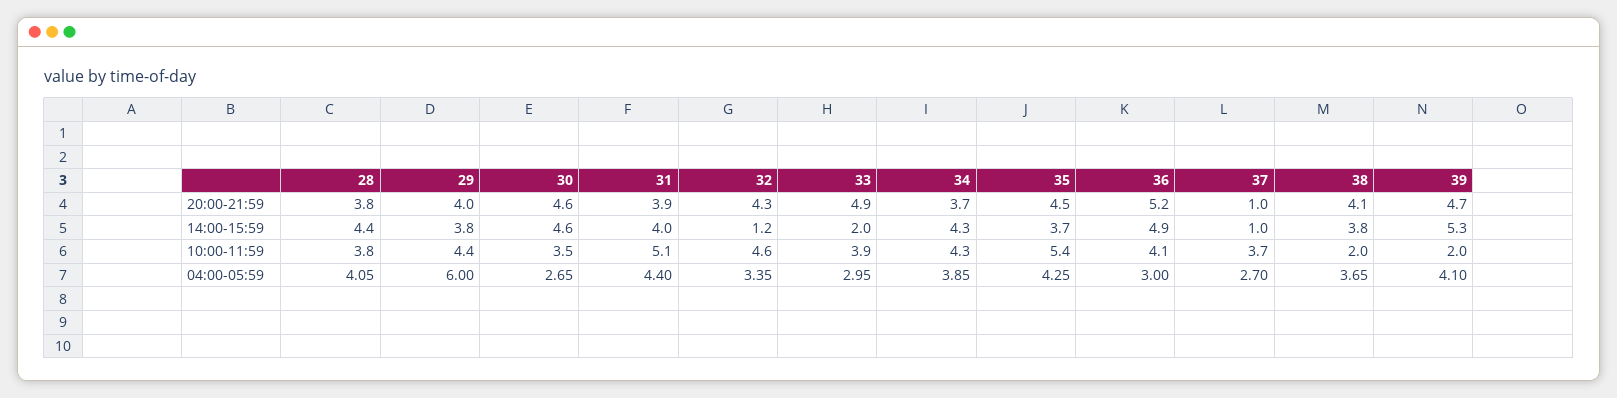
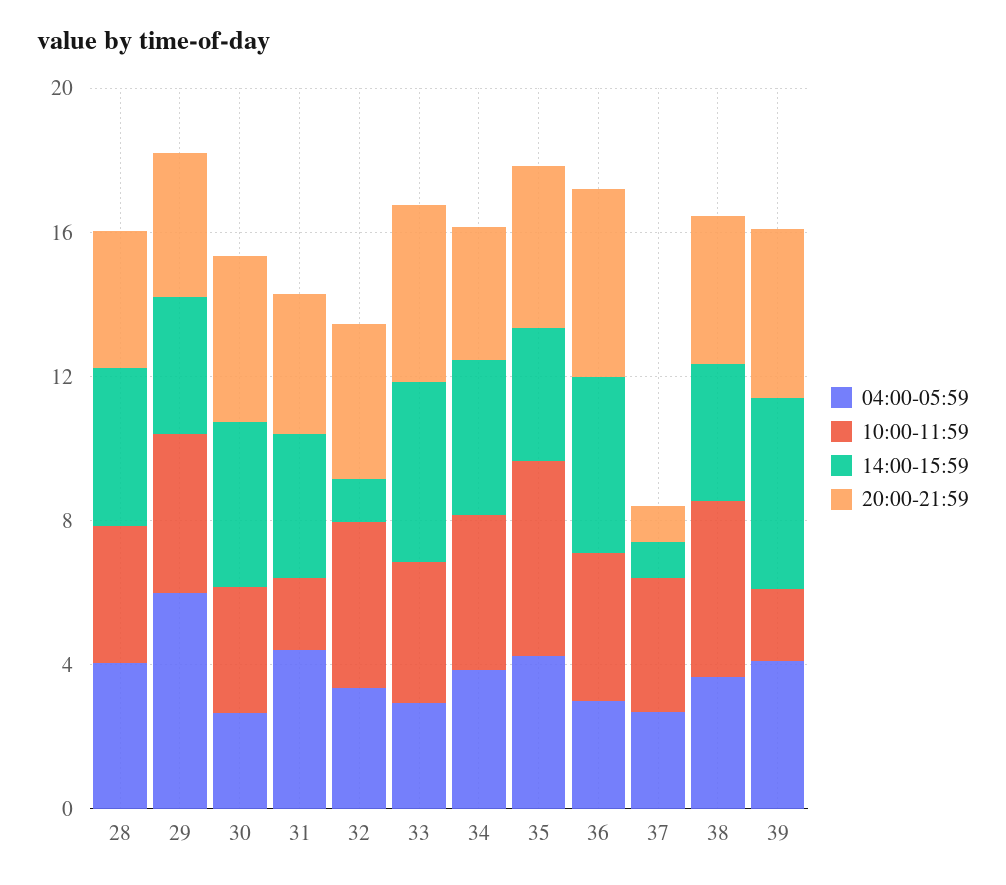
  {
    "20:00-21:59": {
      "28": 3.8,
      "29": 4,
      "30": 4.6,
      "31": 3.9,
      "32": 4.3,
      "33": 4.9,
      "34": 3.7,
      "35": 4.5,
      "36": 5.2,
      "37": 1,
      "38": 4.1,
      "39": 4.7
    },
    "14:00-15:59": {
      "28": 4.4,
      "29": 3.8,
      "30": 4.6,
      "31": 4,
      "32": 1.2,
-     "33": 2,
+     "33": 5,
      "34": 4.3,
      "35": 3.7,
      "36": 4.9,
      "37": 1,
      "38": 3.8,
      "39": 5.3
    },
    "10:00-11:59": {
      "28": 3.8,
      "29": 4.4,
      "30": 3.5,
-     "31": 5.1,
+     "31": 2,
      "32": 4.6,
      "33": 3.9,
      "34": 4.3,
      "35": 5.4,
      "36": 4.1,
      "37": 3.7,
-     "38": 2,
+     "38": 5,
      "39": 2
    },
    "04:00-05:59": {
      "28": 4.05,
      "29": 6,
      "30": 2.65,
      "31": 4.4,
      "32": 3.35,
      "33": 2.95,
      "34": 3.85,
      "35": 4.25,
      "36": 3,
      "37": 2.7,
      "38": 3.65,
      "39": 4.1
    }
  }

